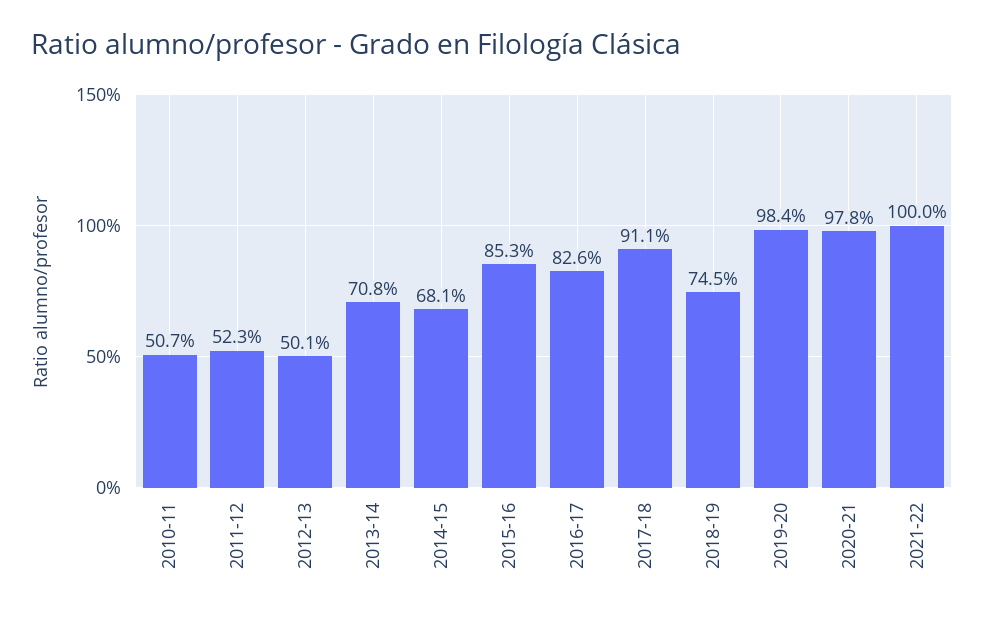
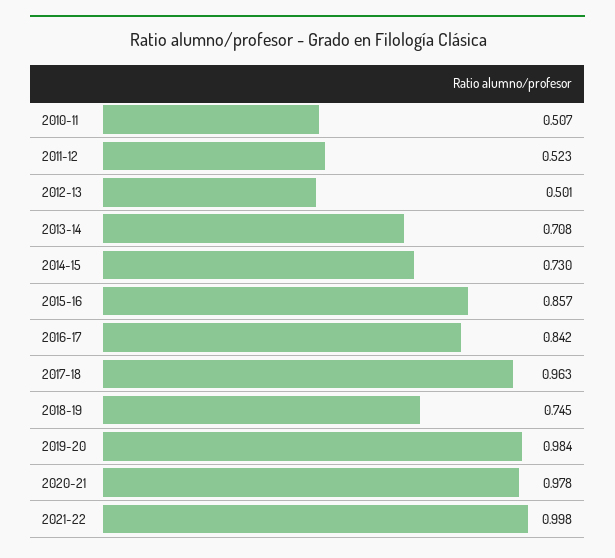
  {
    "2010-11": 0.507,
    "2011-12": 0.523,
    "2012-13": 0.501,
    "2013-14": 0.708,
-   "2014-15": 0.681,
+   "2014-15": 0.73,
-   "2015-16": 0.853,
+   "2015-16": 0.857,
-   "2016-17": 0.826,
+   "2016-17": 0.842,
-   "2017-18": 0.911,
+   "2017-18": 0.963,
    "2018-19": 0.745,
    "2019-20": 0.984,
    "2020-21": 0.978,
-   "2021-22": 1
+   "2021-22": 0.998
  }

